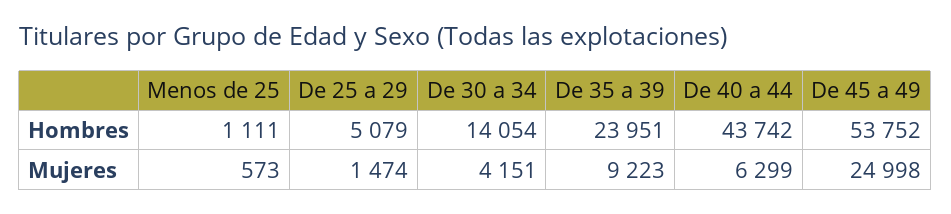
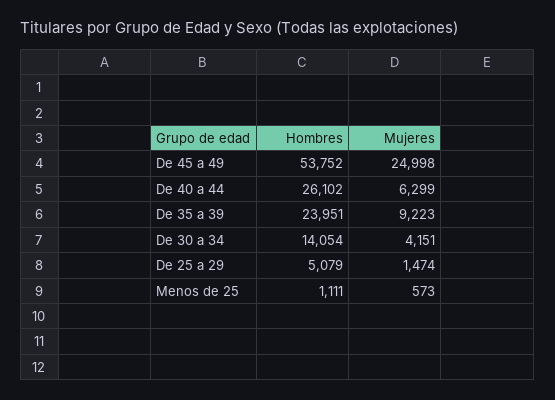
  {
    "Menos de 25": {
      "Hombres": 1111,
      "Mujeres": 573
    },
    "De 25 a 29": {
      "Hombres": 5079,
      "Mujeres": 1474
    },
    "De 30 a 34": {
      "Hombres": 14054,
      "Mujeres": 4151
    },
    "De 35 a 39": {
      "Hombres": 23951,
      "Mujeres": 9223
    },
    "De 40 a 44": {
-     "Hombres": 43742,
+     "Hombres": 26102,
      "Mujeres": 6299
    },
    "De 45 a 49": {
      "Hombres": 53752,
      "Mujeres": 24998
    }
  }

